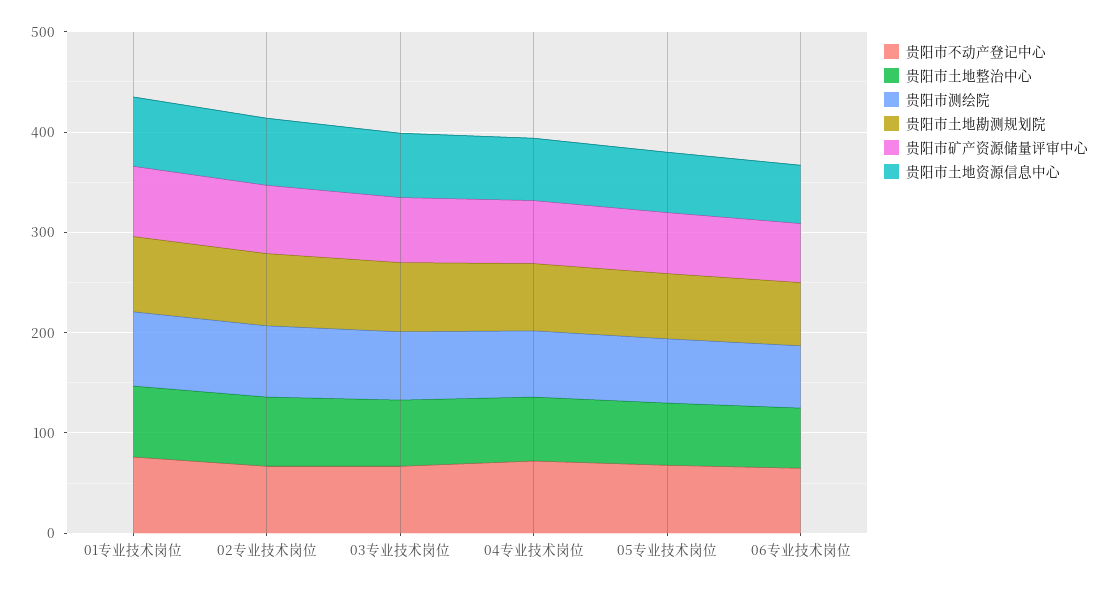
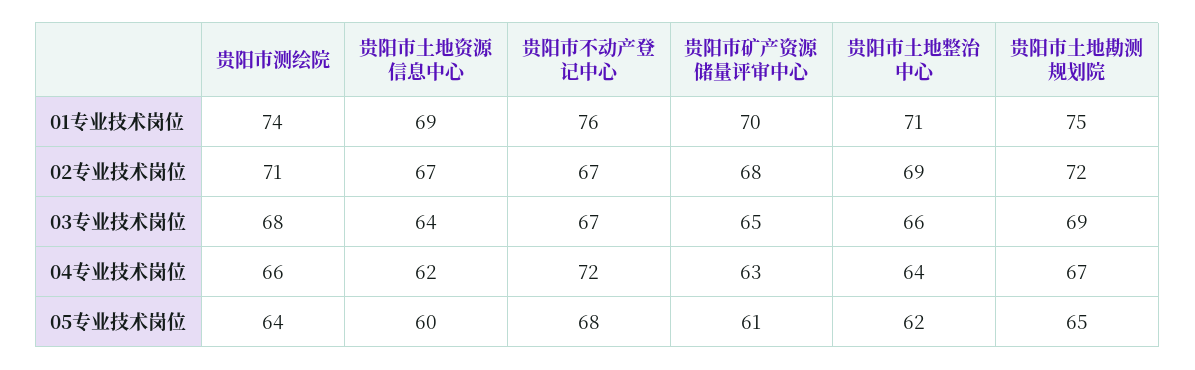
  {
    "贵阳市不动产登记中心": {
      "01专业技术岗位": 76,
      "02专业技术岗位": 67,
      "03专业技术岗位": 67,
      "04专业技术岗位": 72,
-     "05专业技术岗位": 68,
+     "05专业技术岗位": 68
-     "06专业技术岗位": 60
    },
    "贵阳市土地整治中心": {
      "01专业技术岗位": 71,
      "02专业技术岗位": 69,
      "03专业技术岗位": 66,
      "04专业技术岗位": 64,
-     "05专业技术岗位": 62,
+     "05专业技术岗位": 62
-     "06专业技术岗位": 60
    },
    "贵阳市测绘院": {
      "01专业技术岗位": 74,
      "02专业技术岗位": 71,
      "03专业技术岗位": 68,
      "04专业技术岗位": 66,
-     "05专业技术岗位": 64,
+     "05专业技术岗位": 64
-     "06专业技术岗位": 60
    },
    "贵阳市土地勘测规划院": {
      "01专业技术岗位": 75,
      "02专业技术岗位": 72,
      "03专业技术岗位": 69,
      "04专业技术岗位": 67,
-     "05专业技术岗位": 65,
+     "05专业技术岗位": 65
-     "06专业技术岗位": 60
    },
    "贵阳市矿产资源储量评审中心": {
      "01专业技术岗位": 70,
      "02专业技术岗位": 68,
      "03专业技术岗位": 65,
      "04专业技术岗位": 63,
-     "05专业技术岗位": 61,
+     "05专业技术岗位": 61
-     "06专业技术岗位": 60
    },
    "贵阳市土地资源信息中心": {
      "01专业技术岗位": 69,
      "02专业技术岗位": 67,
      "03专业技术岗位": 64,
      "04专业技术岗位": 62,
-     "05专业技术岗位": 60,
+     "05专业技术岗位": 60
-     "06专业技术岗位": 60
    }
  }

